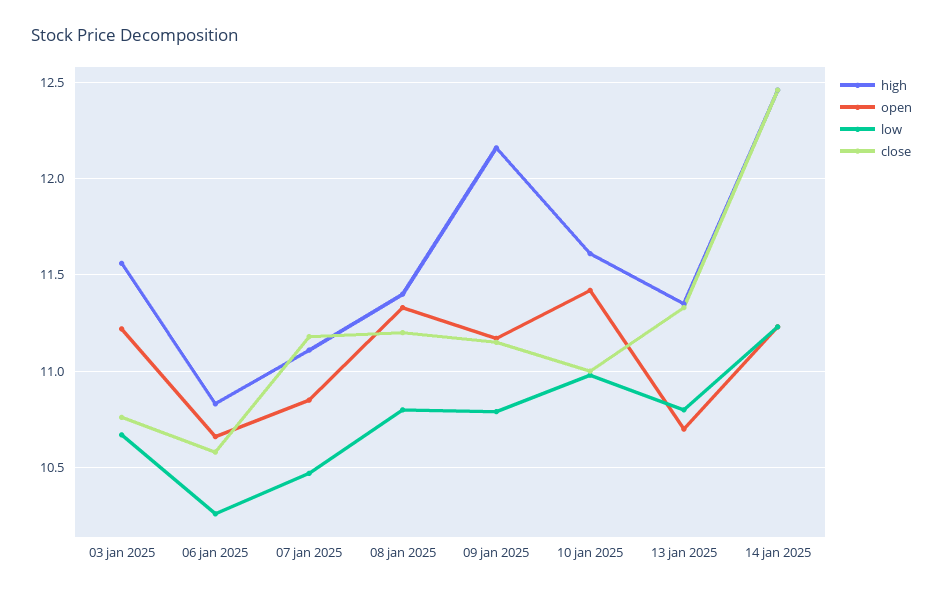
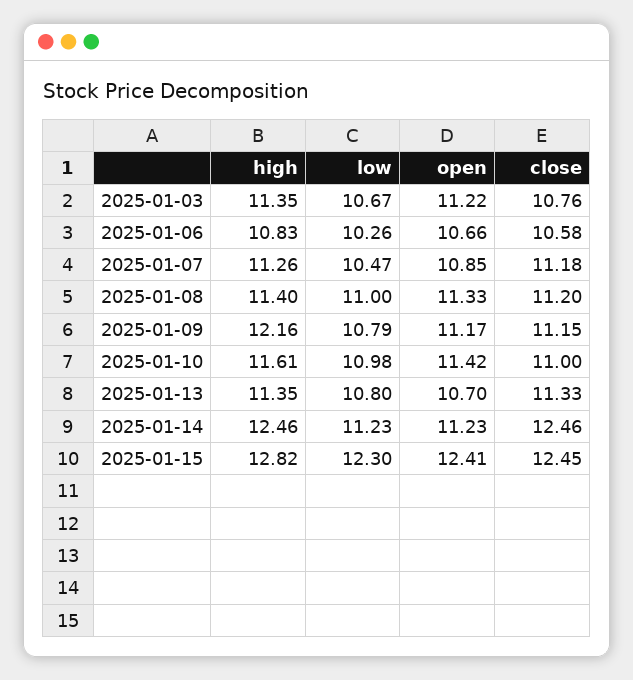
  {
    "high": {
-     "03 jan 2025": 11.55,
+     "03 jan 2025": 11.35,
      "06 jan 2025": 10.83,
-     "07 jan 2025": 11.1,
+     "07 jan 2025": 11.26,
      "08 jan 2025": 11.4,
      "09 jan 2025": 12.16,
      "10 jan 2025": 11.61,
      "13 jan 2025": 11.35,
-     "14 jan 2025": 12.46
+     "14 jan 2025": 12.46,
+     "2025-01-15": 12.82
    },
    "open": {
      "03 jan 2025": 11.22,
      "06 jan 2025": 10.66,
      "07 jan 2025": 10.85,
      "08 jan 2025": 11.33,
      "09 jan 2025": 11.17,
      "10 jan 2025": 11.42,
      "13 jan 2025": 10.7,
-     "14 jan 2025": 11.23
+     "14 jan 2025": 11.23,
+     "2025-01-15": 12.41
    },
    "low": {
      "03 jan 2025": 10.67,
      "06 jan 2025": 10.26,
      "07 jan 2025": 10.47,
-     "08 jan 2025": 10.8,
+     "08 jan 2025": 11,
      "09 jan 2025": 10.79,
      "10 jan 2025": 10.98,
      "13 jan 2025": 10.8,
-     "14 jan 2025": 11.23
+     "14 jan 2025": 11.23,
+     "2025-01-15": 12.3
    },
    "close": {
      "03 jan 2025": 10.76,
      "06 jan 2025": 10.58,
      "07 jan 2025": 11.18,
      "08 jan 2025": 11.2,
      "09 jan 2025": 11.15,
      "10 jan 2025": 11,
      "13 jan 2025": 11.33,
-     "14 jan 2025": 12.46
+     "14 jan 2025": 12.46,
+     "2025-01-15": 12.45
    }
  }

